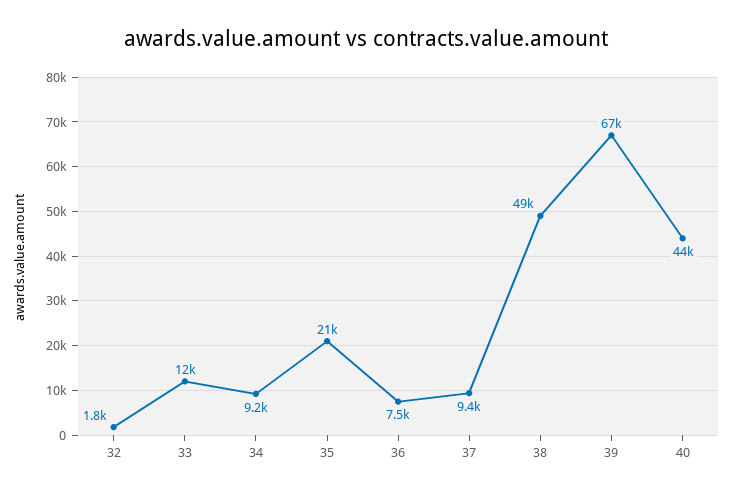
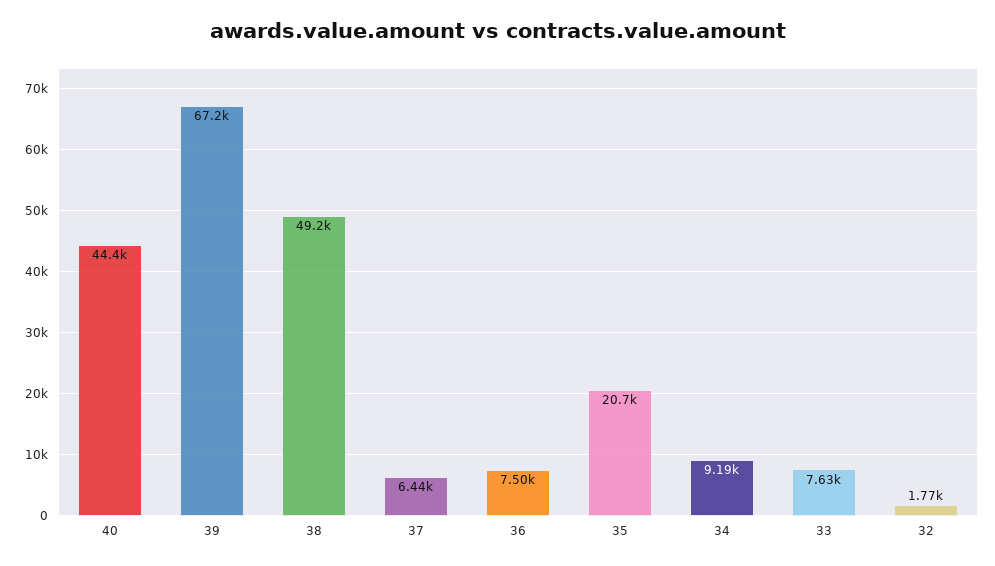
  {
    "32": 1770,
-   "33": 12000,
+   "33": 7630,
    "34": 9190,
    "35": 20700,
    "36": 7500,
-   "37": 9400,
+   "37": 6440,
    "38": 49200,
    "39": 67200,
    "40": 44400
  }

